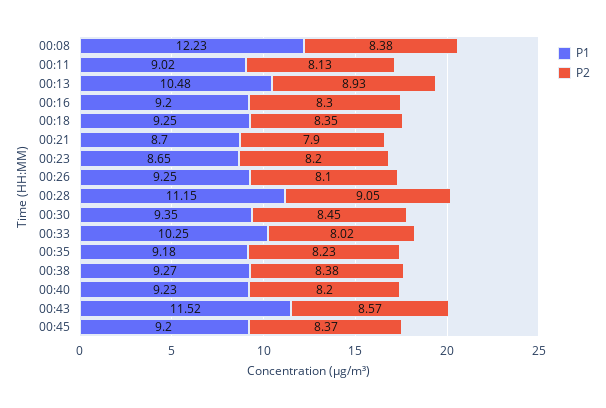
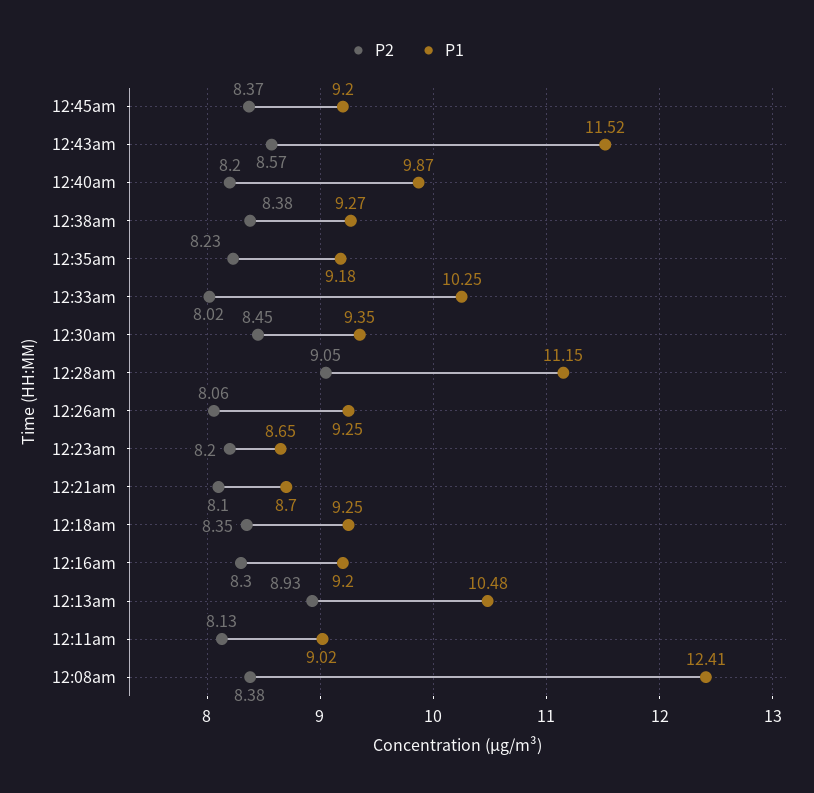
  {
    "P1": {
-     "00:08": 12.23,
+     "00:08": 12.41,
      "00:11": 9.02,
      "00:13": 10.48,
      "00:16": 9.2,
      "00:18": 9.25,
      "00:21": 8.7,
      "00:23": 8.65,
      "00:26": 9.25,
      "00:28": 11.15,
      "00:30": 9.35,
      "00:33": 10.25,
      "00:35": 9.18,
      "00:38": 9.27,
-     "00:40": 9.23,
+     "00:40": 9.87,
      "00:43": 11.52,
      "00:45": 9.2
    },
    "P2": {
      "00:08": 8.38,
      "00:11": 8.13,
      "00:13": 8.93,
      "00:16": 8.3,
      "00:18": 8.35,
-     "00:21": 7.9,
+     "00:21": 8.1,
      "00:23": 8.2,
-     "00:26": 8.1,
+     "00:26": 8.06,
      "00:28": 9.05,
      "00:30": 8.45,
      "00:33": 8.02,
      "00:35": 8.23,
      "00:38": 8.38,
      "00:40": 8.2,
      "00:43": 8.57,
      "00:45": 8.37
    }
  }

